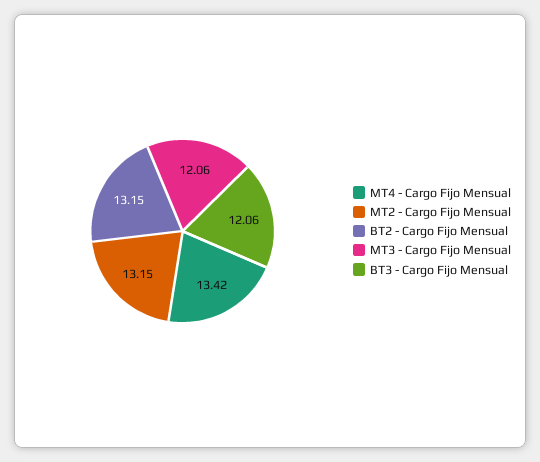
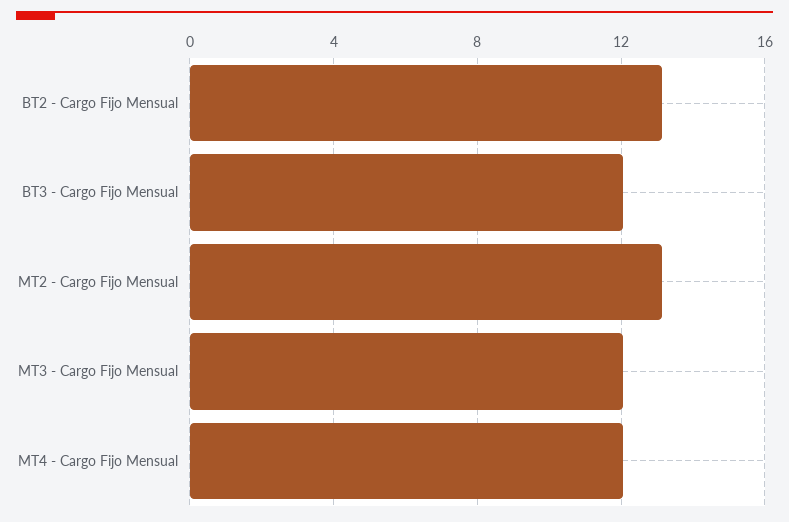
  {
-   "MT4 - Cargo Fijo Mensual": 13.42,
+   "MT4 - Cargo Fijo Mensual": 12,
    "MT2 - Cargo Fijo Mensual": 13.15,
    "BT2 - Cargo Fijo Mensual": 13.15,
    "MT3 - Cargo Fijo Mensual": 12.06,
    "BT3 - Cargo Fijo Mensual": 12.06
  }

